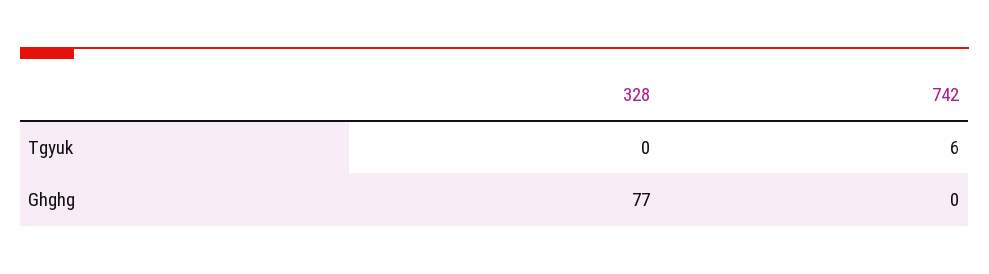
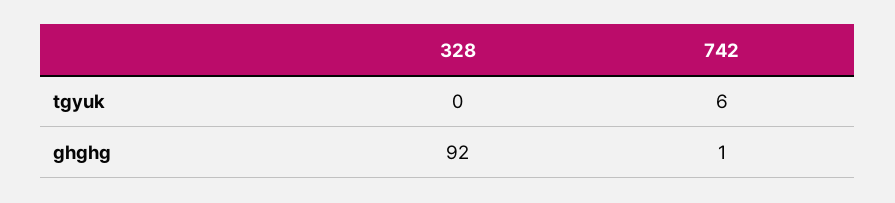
  {
    "328": {
      "Tgyuk": 0,
-     "Ghghg": 77
+     "Ghghg": 92
    },
    "742": {
      "Tgyuk": 6,
-     "Ghghg": 0
+     "Ghghg": 1
    }
  }

